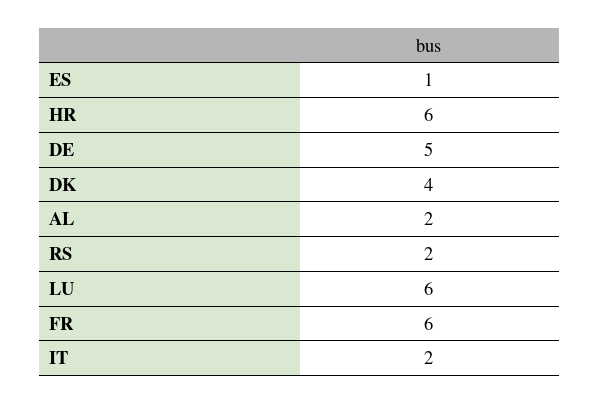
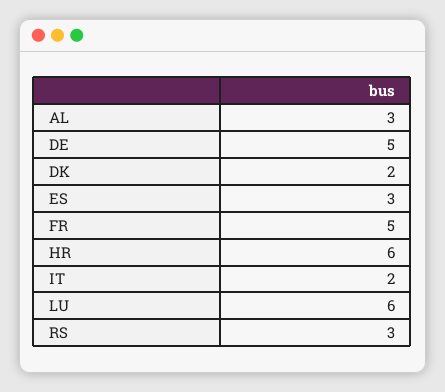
  {
-   "ES": 1,
+   "ES": 3,
    "HR": 6,
    "DE": 5,
-   "DK": 4,
+   "DK": 2,
-   "AL": 2,
+   "AL": 3,
-   "RS": 2,
+   "RS": 3,
    "LU": 6,
-   "FR": 6,
+   "FR": 5,
    "IT": 2
  }

